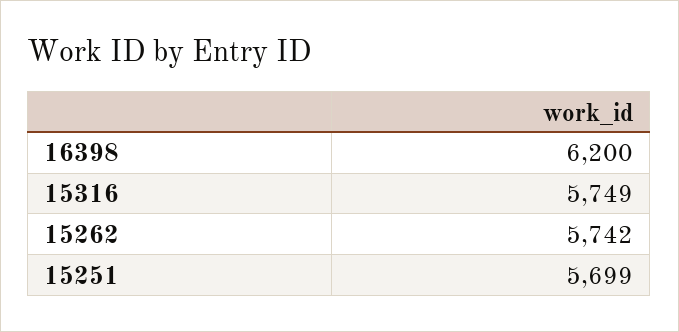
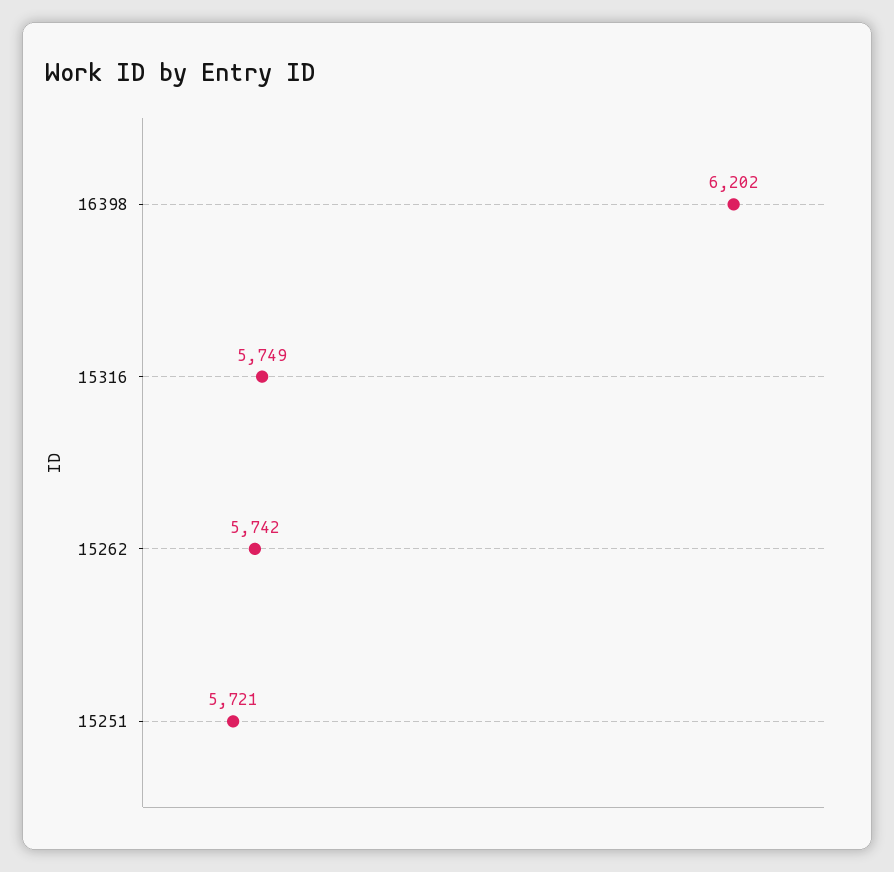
  {
-   "16398": 6200,
+   "16398": 6202,
    "15316": 5749,
    "15262": 5742,
-   "15251": 5699
+   "15251": 5721
  }

